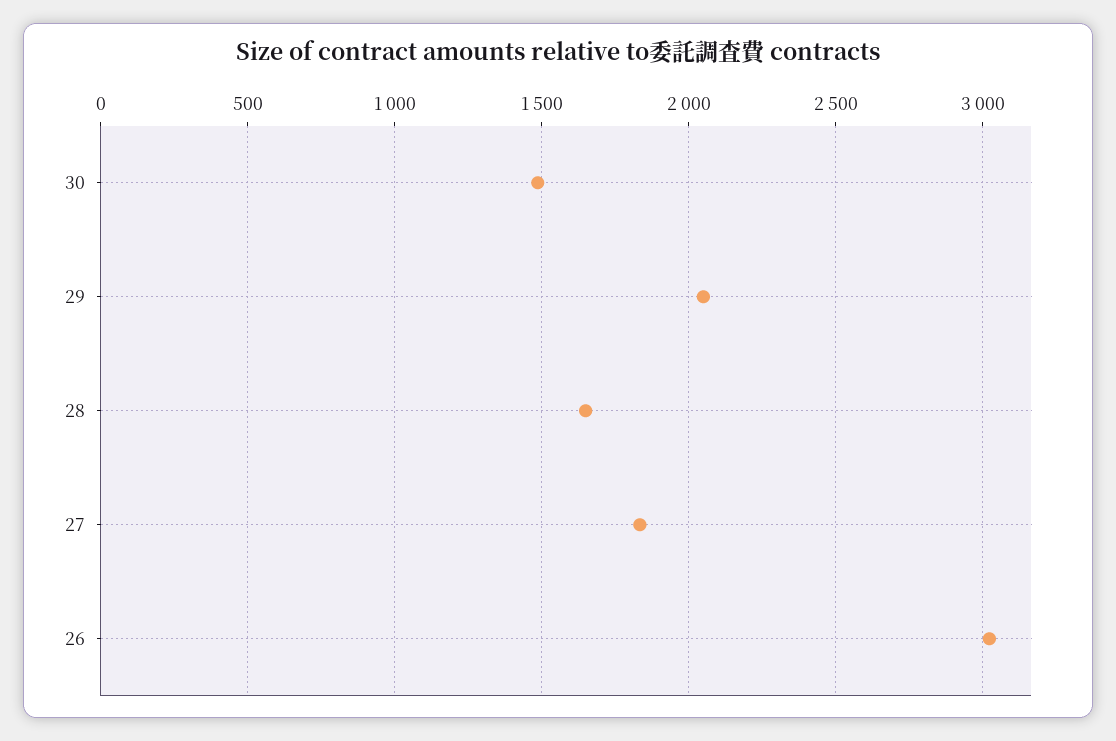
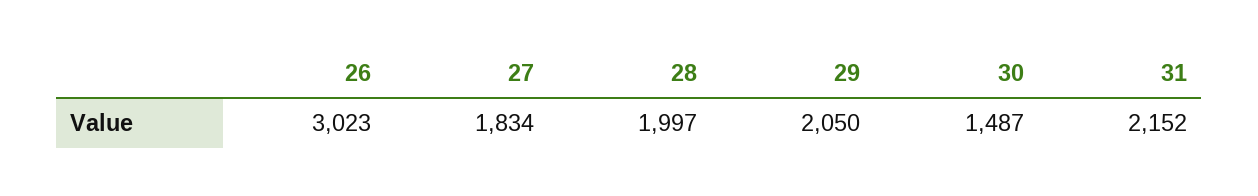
  {
    "30": 1487,
    "29": 2050,
-   "28": 1650,
+   "28": 1997,
    "27": 1834,
-   "26": 3023
+   "26": 3023,
+   "31": 2152
  }

